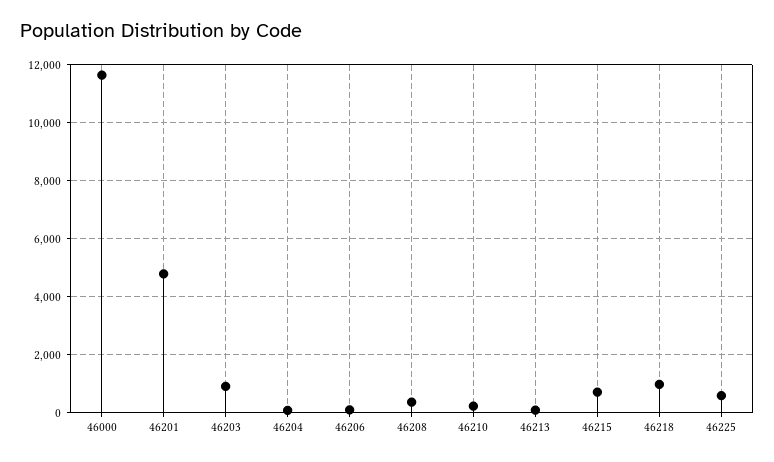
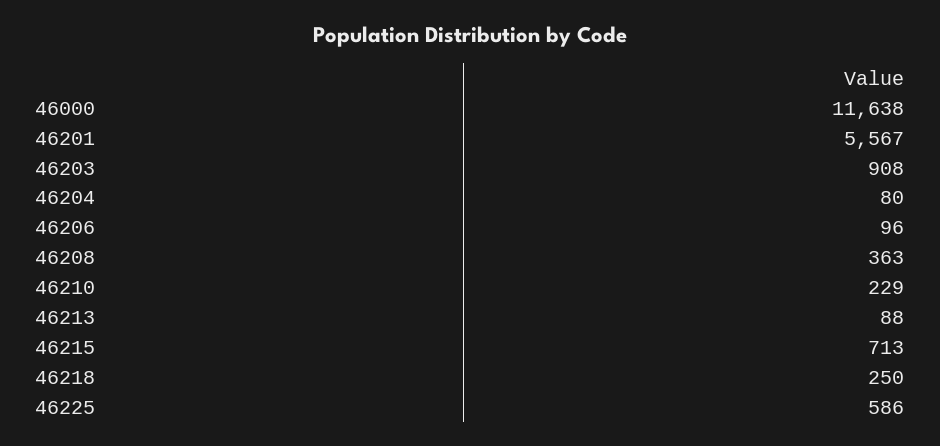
  {
    "46000": 11638,
-   "46201": 4750,
+   "46201": 5567,
    "46203": 908,
    "46204": 80,
    "46206": 96,
    "46208": 363,
    "46210": 229,
    "46213": 88,
    "46215": 713,
-   "46218": 1000,
+   "46218": 250,
    "46225": 586
  }

